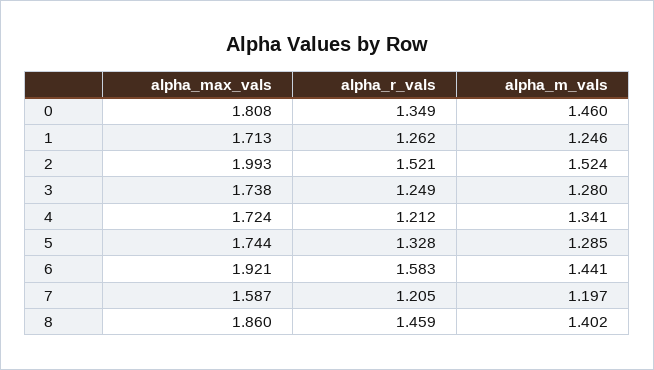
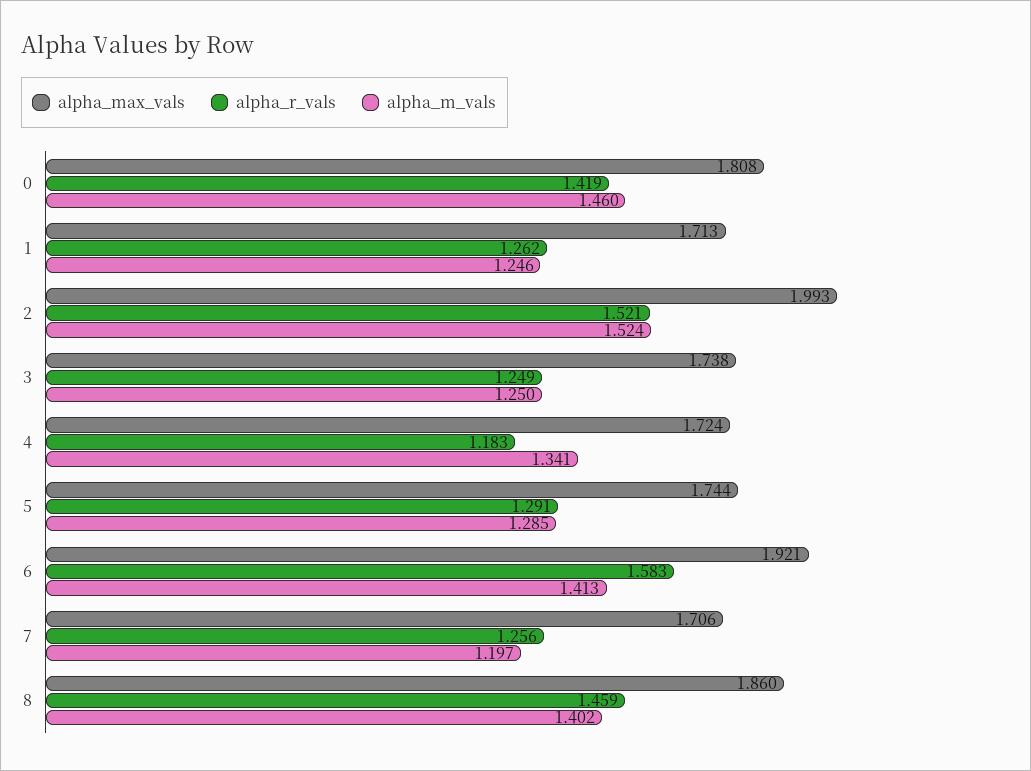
  {
    "alpha_max_vals": {
      "0": 1.808,
      "1": 1.713,
      "2": 1.993,
      "3": 1.738,
      "4": 1.724,
      "5": 1.744,
      "6": 1.921,
-     "7": 1.587,
+     "7": 1.706,
      "8": 1.86
    },
    "alpha_r_vals": {
-     "0": 1.349,
+     "0": 1.419,
      "1": 1.262,
      "2": 1.521,
      "3": 1.249,
-     "4": 1.212,
+     "4": 1.183,
-     "5": 1.328,
+     "5": 1.291,
      "6": 1.583,
-     "7": 1.205,
+     "7": 1.256,
      "8": 1.459
    },
    "alpha_m_vals": {
      "0": 1.46,
      "1": 1.246,
      "2": 1.524,
-     "3": 1.28,
+     "3": 1.25,
      "4": 1.341,
      "5": 1.285,
-     "6": 1.441,
+     "6": 1.413,
      "7": 1.197,
      "8": 1.402
    }
  }

